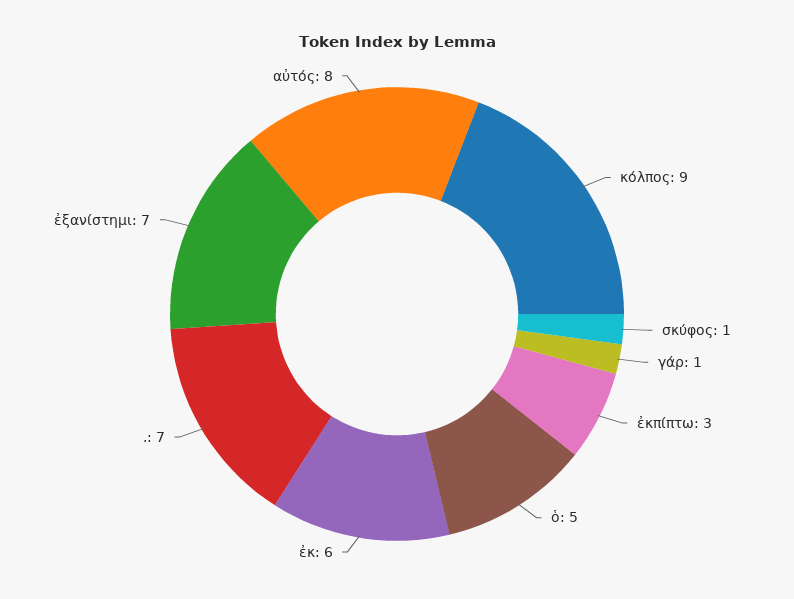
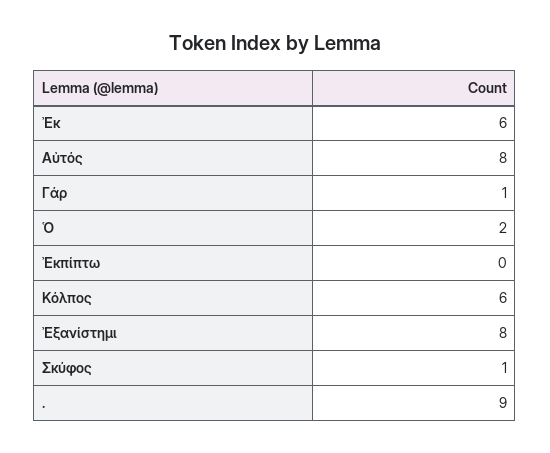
  {
-   "κόλπος": 9,
+   "κόλπος": 6,
    "σκύφος": 1,
    "γάρ": 1,
-   "ἐκπίπτω": 3,
+   "ἐκπίπτω": 0,
-   "ὁ": 5,
+   "ὁ": 2,
    "ἐκ": 6,
-   ".": 7,
+   ".": 9,
-   "ἐξανίστημι": 7,
+   "ἐξανίστημι": 8,
    "αὐτός": 8
  }

